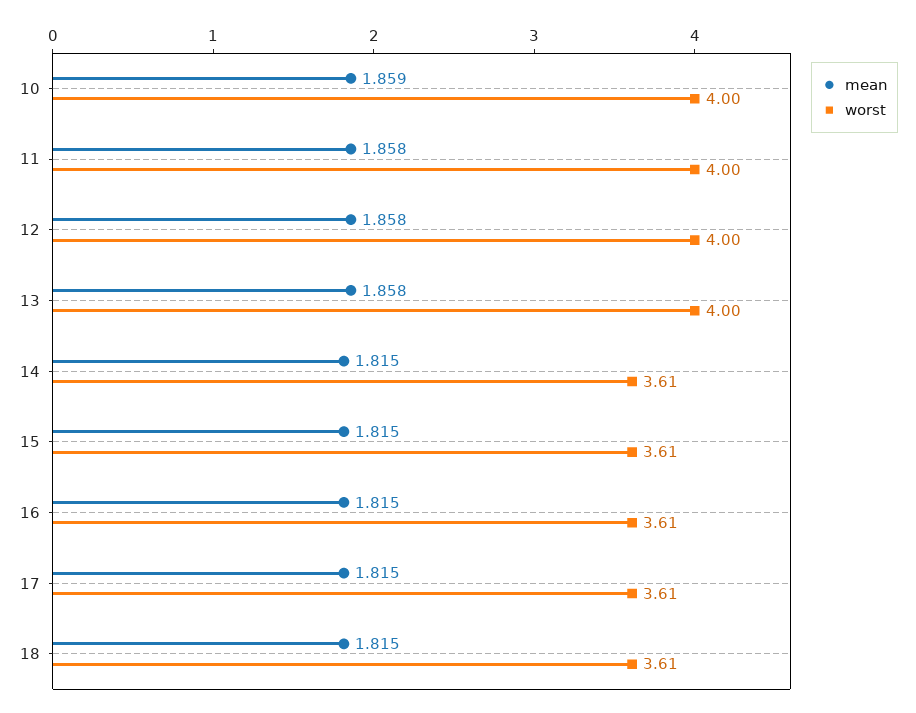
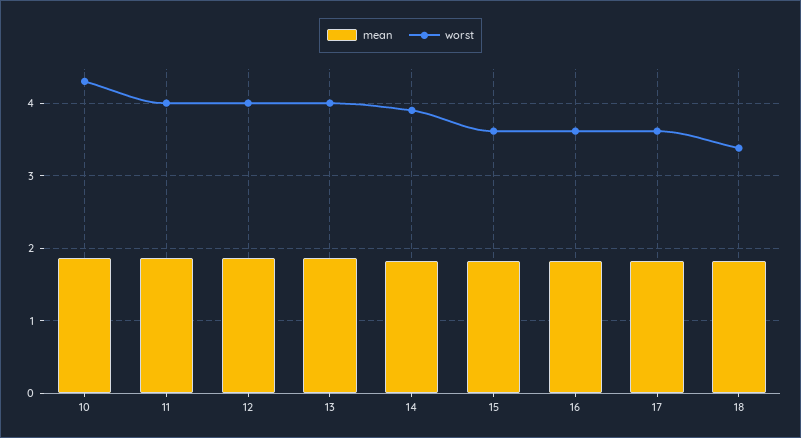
  {
    "mean": {
      "10": 1.859,
      "11": 1.858,
      "12": 1.858,
      "13": 1.858,
      "14": 1.815,
      "15": 1.815,
      "16": 1.815,
      "17": 1.815,
      "18": 1.815
    },
    "worst": {
-     "10": 4,
+     "10": 4.3,
      "11": 4,
      "12": 4,
      "13": 4,
-     "14": 3.61,
+     "14": 3.9,
      "15": 3.61,
      "16": 3.61,
      "17": 3.61,
-     "18": 3.61
+     "18": 3.4
    }
  }

